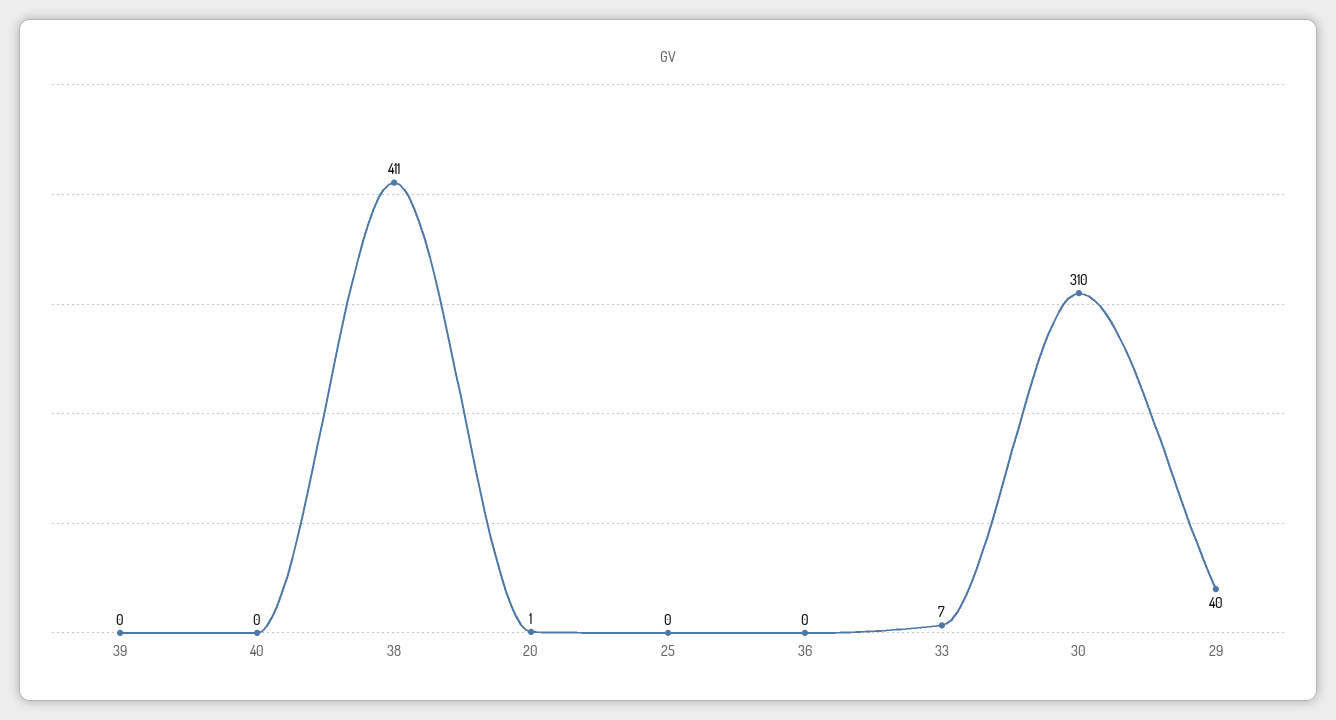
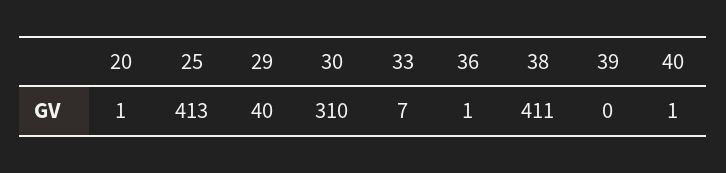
  {
    "39": 0,
-   "40": 0,
+   "40": 1,
    "38": 411,
    "20": 1,
-   "25": 0,
+   "25": 413,
-   "36": 0,
+   "36": 1,
    "33": 7,
    "30": 310,
    "29": 40
  }

